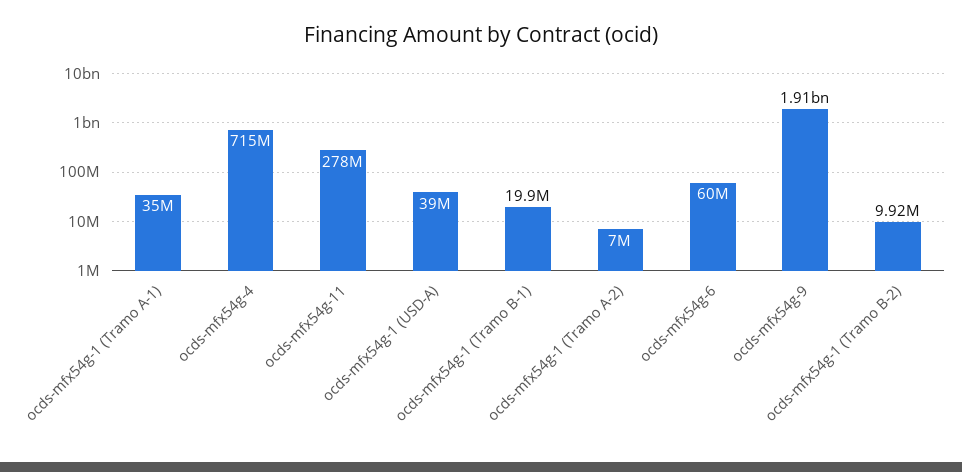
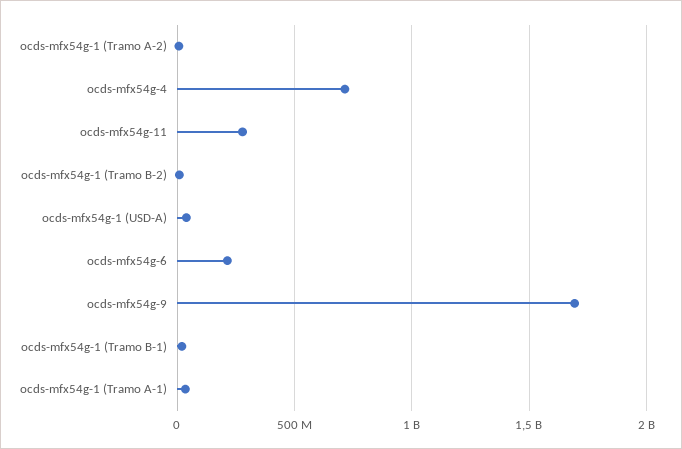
  {
    "ocds-mfx54g-1 (Tramo A-1)": 35000000,
    "ocds-mfx54g-4": 715000000,
    "ocds-mfx54g-11": 278000000,
    "ocds-mfx54g-1 (USD-A)": 39000000,
    "ocds-mfx54g-1 (Tramo B-1)": 19900000,
    "ocds-mfx54g-1 (Tramo A-2)": 7000000,
-   "ocds-mfx54g-6": 60000000,
+   "ocds-mfx54g-6": 200000000,
-   "ocds-mfx54g-9": 1910000000,
+   "ocds-mfx54g-9": 1700000000,
    "ocds-mfx54g-1 (Tramo B-2)": 9920000
  }

